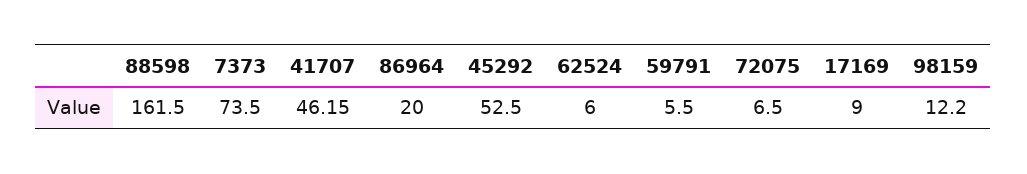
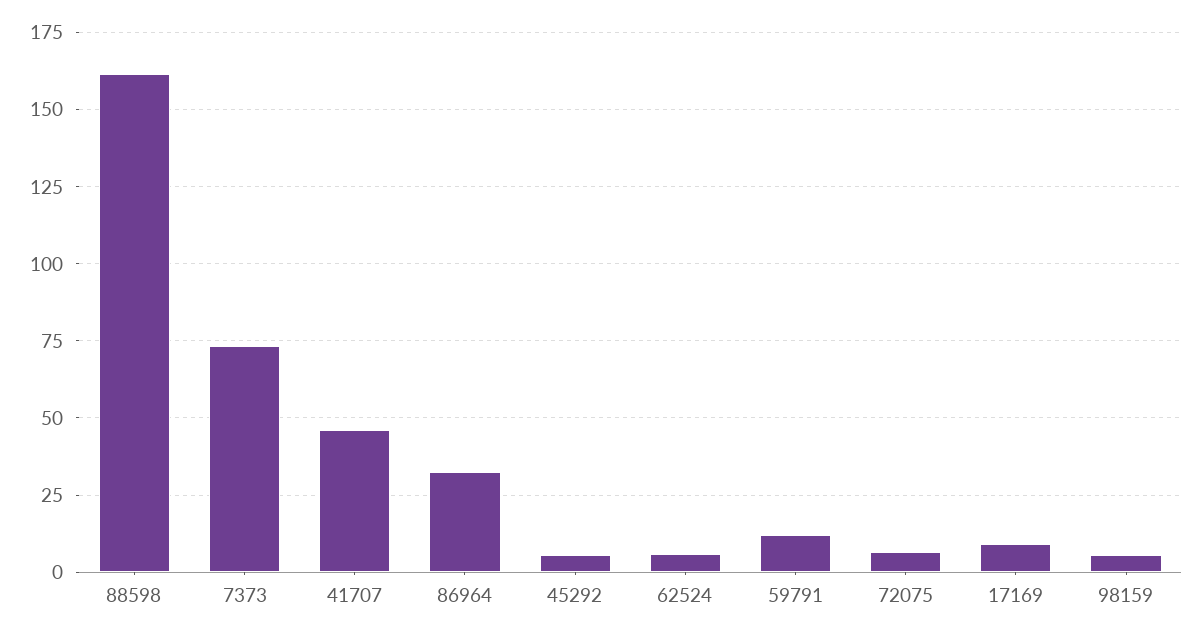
  {
    "88598": 161.5,
    "7373": 73.5,
    "41707": 46.15,
-   "86964": 20,
+   "86964": 32.5,
-   "45292": 52.5,
+   "45292": 5,
    "62524": 6,
-   "59791": 5.5,
+   "59791": 12.5,
    "72075": 6.5,
    "17169": 9,
-   "98159": 12.2
+   "98159": 5
  }

